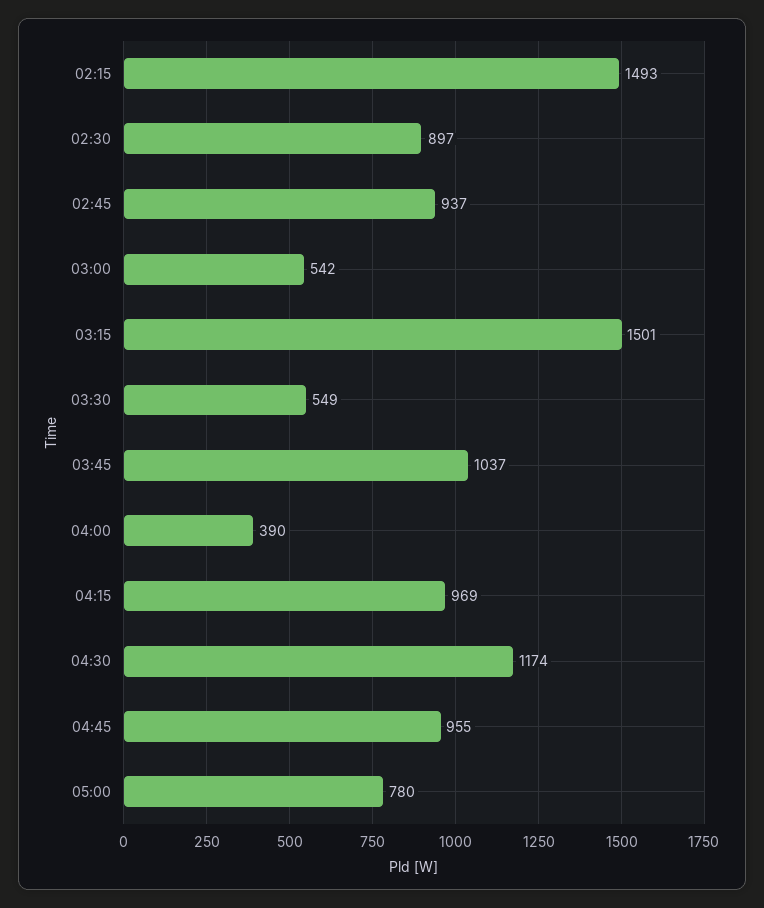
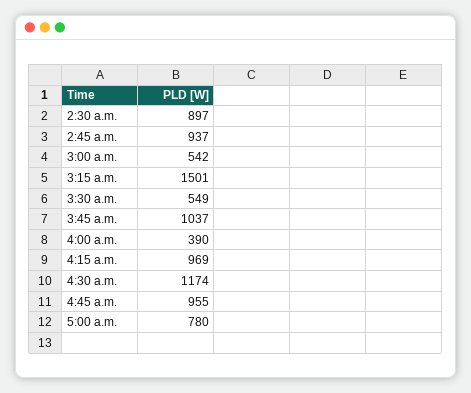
  {
-   "02:15": 1493,
    "02:30": 897,
    "02:45": 937,
    "03:00": 542,
    "03:15": 1501,
    "03:30": 549,
    "03:45": 1037,
    "04:00": 390,
    "04:15": 969,
    "04:30": 1174,
    "04:45": 955,
    "05:00": 780
  }

